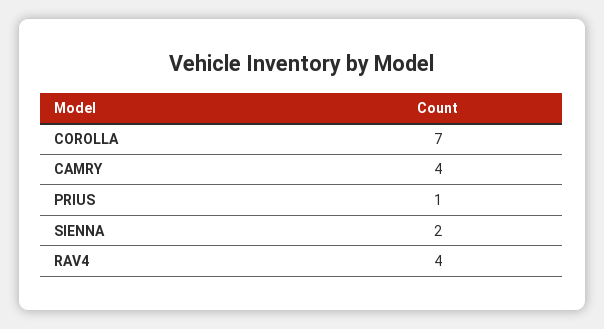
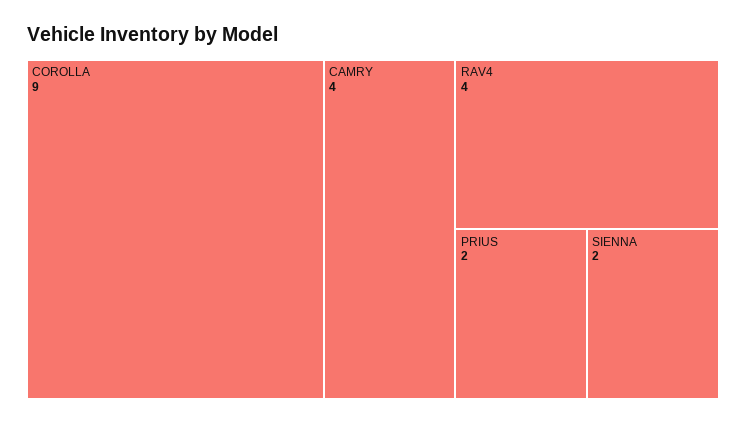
  {
-   "COROLLA": 7,
+   "COROLLA": 9,
    "CAMRY": 4,
-   "PRIUS": 1,
+   "PRIUS": 2,
    "SIENNA": 2,
    "RAV4": 4
  }

